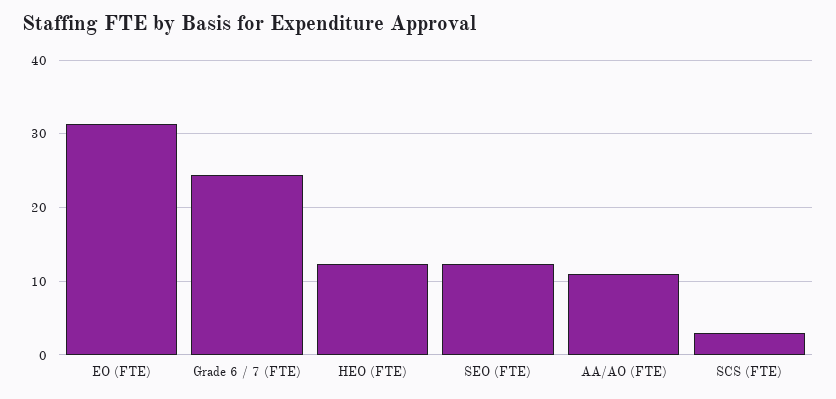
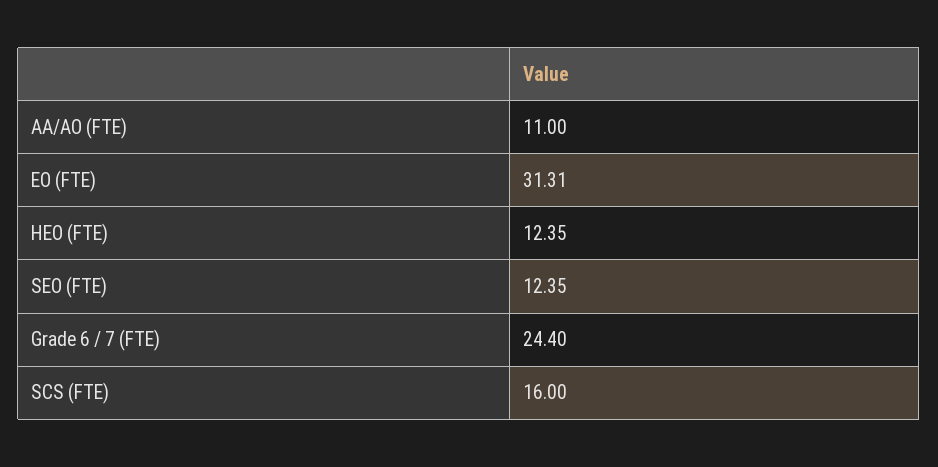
  {
    "EO (FTE)": 31.31,
    "Grade 6 / 7 (FTE)": 24.4,
    "HEO (FTE)": 12.35,
    "SEO (FTE)": 12.35,
    "AA/AO (FTE)": 11,
-   "SCS (FTE)": 3
+   "SCS (FTE)": 16
  }

